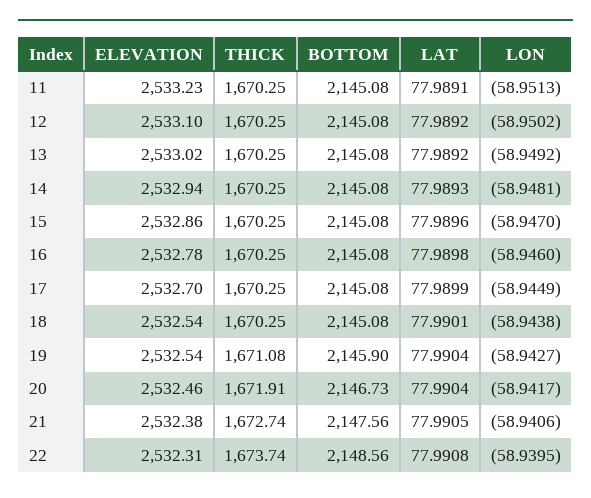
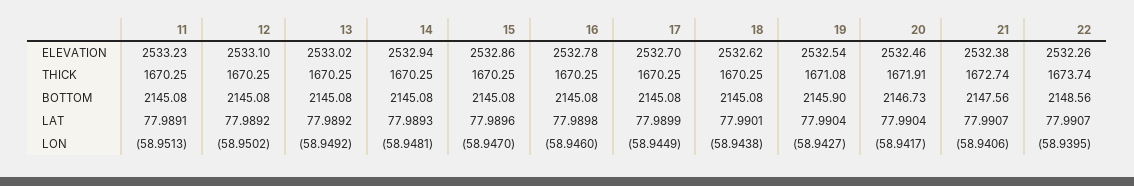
  {
    "ELEVATION": {
      "11": 2533.23,
      "12": 2533.1,
      "13": 2533.02,
      "14": 2532.94,
      "15": 2532.86,
      "16": 2532.78,
      "17": 2532.7,
-     "18": 2532.54,
+     "18": 2532.62,
      "19": 2532.54,
      "20": 2532.46,
      "21": 2532.38,
-     "22": 2532.31
+     "22": 2532.26
    },
    "THICK": {
      "11": 1670.25,
      "12": 1670.25,
      "13": 1670.25,
      "14": 1670.25,
      "15": 1670.25,
      "16": 1670.25,
      "17": 1670.25,
      "18": 1670.25,
      "19": 1671.08,
      "20": 1671.91,
      "21": 1672.74,
      "22": 1673.74
    },
    "BOTTOM": {
      "11": 2145.08,
      "12": 2145.08,
      "13": 2145.08,
      "14": 2145.08,
      "15": 2145.08,
      "16": 2145.08,
      "17": 2145.08,
      "18": 2145.08,
      "19": 2145.9,
      "20": 2146.73,
      "21": 2147.56,
      "22": 2148.56
    },
    "LAT": {
      "11": 77.9891,
      "12": 77.9892,
      "13": 77.9892,
      "14": 77.9893,
      "15": 77.9896,
      "16": 77.9898,
      "17": 77.9899,
      "18": 77.9901,
      "19": 77.9904,
      "20": 77.9904,
-     "21": 77.9905,
+     "21": 77.9907,
-     "22": 77.9908
+     "22": 77.9907
    },
    "LON": {
      "11": -58.9513,
      "12": -58.9502,
      "13": -58.9492,
      "14": -58.9481,
      "15": -58.947,
      "16": -58.946,
      "17": -58.9449,
      "18": -58.9438,
      "19": -58.9427,
      "20": -58.9417,
      "21": -58.9406,
      "22": -58.9395
    }
  }

